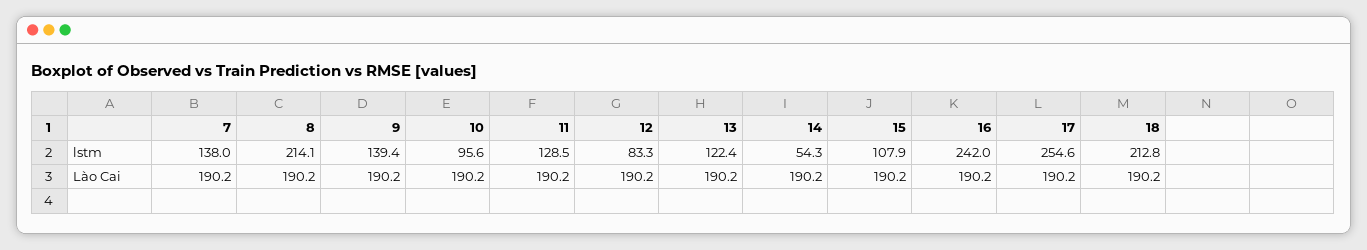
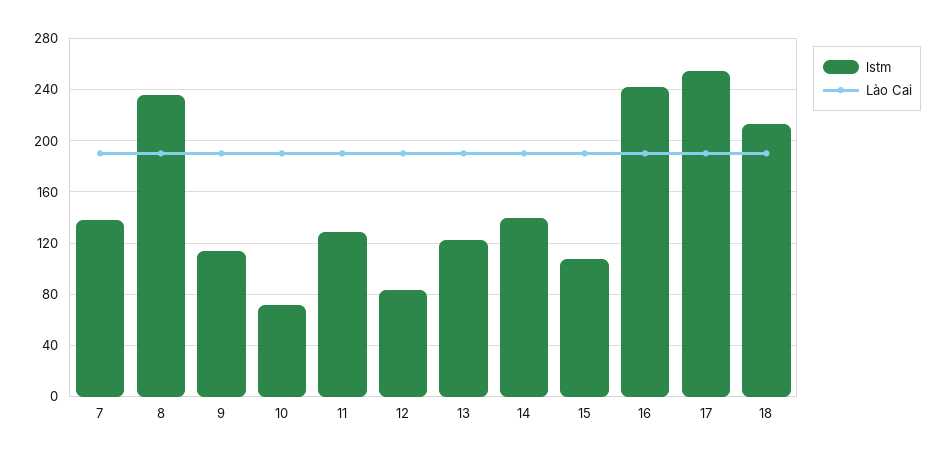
  {
    "lstm": {
      "7": 138,
-     "8": 214.1,
+     "8": 235,
-     "9": 139.4,
+     "9": 115,
-     "10": 95.6,
+     "10": 70,
      "11": 128.5,
      "12": 83.3,
      "13": 122.4,
-     "14": 54.3,
+     "14": 140,
      "15": 107.9,
      "16": 242,
      "17": 254.6,
      "18": 212.8
    },
    "Lào Cai": {
      "7": 190.2,
      "8": 190.2,
      "9": 190.2,
      "10": 190.2,
      "11": 190.2,
      "12": 190.2,
      "13": 190.2,
      "14": 190.2,
      "15": 190.2,
      "16": 190.2,
      "17": 190.2,
      "18": 190.2
    }
  }

